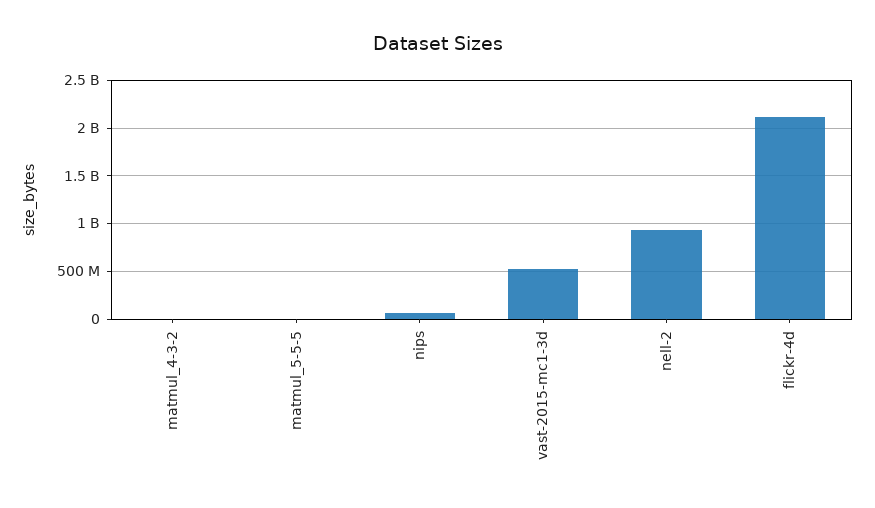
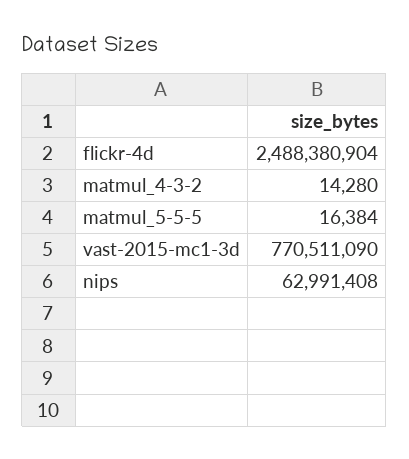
  {
    "matmul_4-3-2": 14280,
    "matmul_5-5-5": 16384,
    "nips": 62991408,
-   "vast-2015-mc1-3d": 500000000,
+   "vast-2015-mc1-3d": 770511090,
-   "nell-2": 900000000,
-   "flickr-4d": 2100000000
+   "flickr-4d": 2488380904
  }

